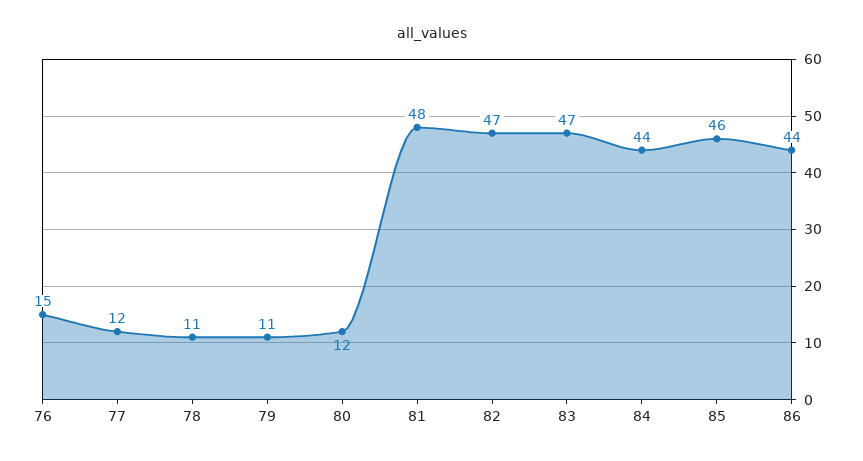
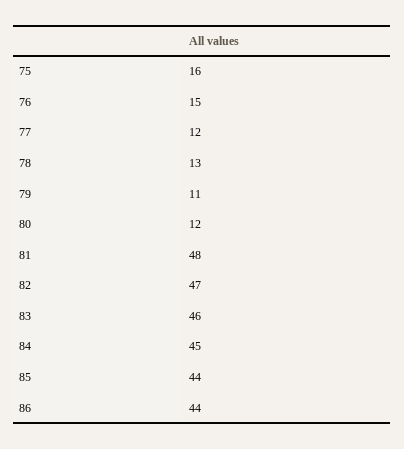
  {
    "76": 15,
    "77": 12,
-   "78": 11,
+   "78": 13,
    "79": 11,
    "80": 12,
    "81": 48,
    "82": 47,
-   "83": 47,
+   "83": 46,
-   "84": 44,
+   "84": 45,
-   "85": 46,
+   "85": 44,
-   "86": 44
+   "86": 44,
+   "75": 16
  }

